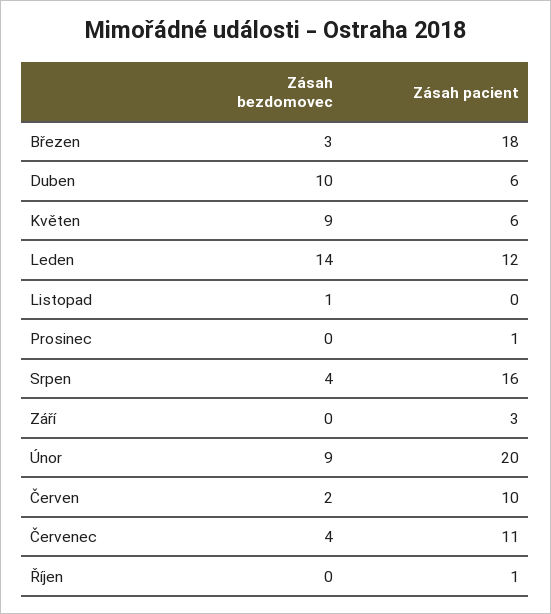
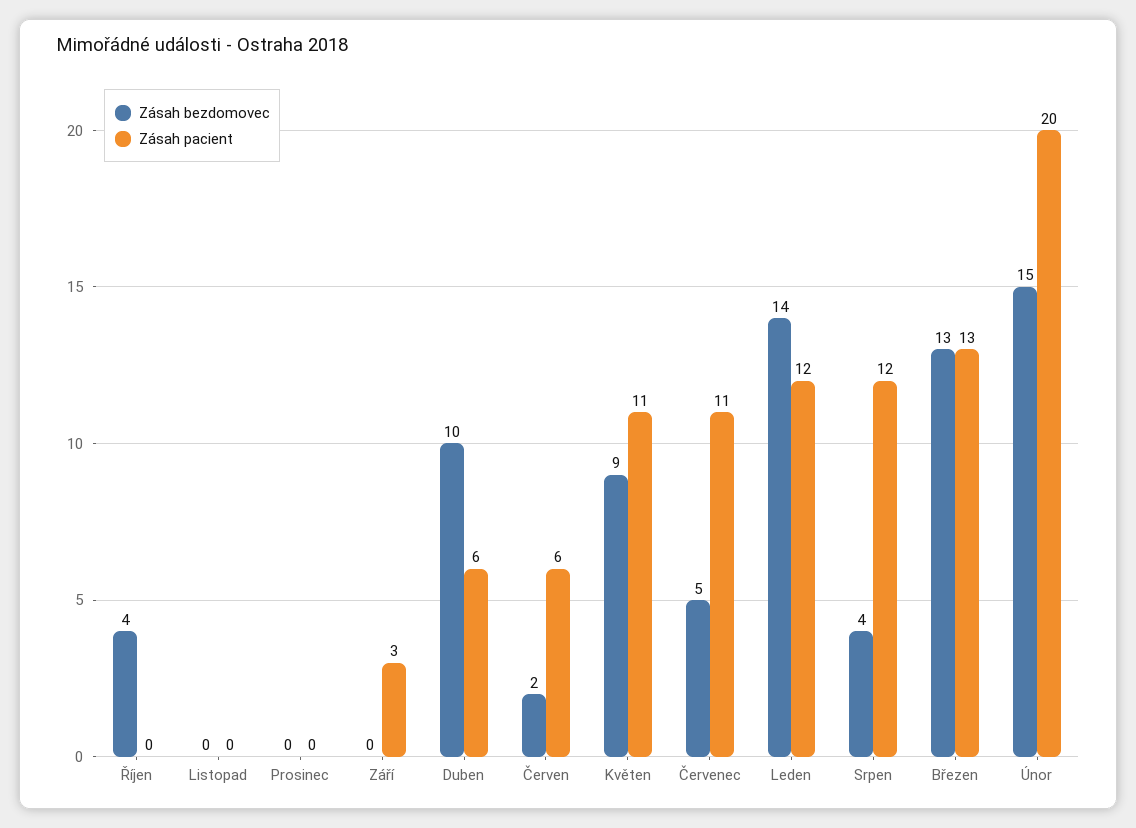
  {
    "Zásah bezdomovec": {
-     "Březen": 3,
+     "Březen": 13,
      "Duben": 10,
      "Květen": 9,
      "Leden": 14,
-     "Listopad": 1,
+     "Listopad": 0,
      "Prosinec": 0,
      "Srpen": 4,
      "Září": 0,
-     "Únor": 9,
+     "Únor": 15,
      "Červen": 2,
-     "Červenec": 4,
+     "Červenec": 5,
-     "Říjen": 0
+     "Říjen": 4
    },
    "Zásah pacient": {
-     "Březen": 18,
+     "Březen": 13,
      "Duben": 6,
-     "Květen": 6,
+     "Květen": 11,
      "Leden": 12,
      "Listopad": 0,
-     "Prosinec": 1,
+     "Prosinec": 0,
-     "Srpen": 16,
+     "Srpen": 12,
      "Září": 3,
      "Únor": 20,
-     "Červen": 10,
+     "Červen": 6,
      "Červenec": 11,
-     "Říjen": 1
+     "Říjen": 0
    }
  }

